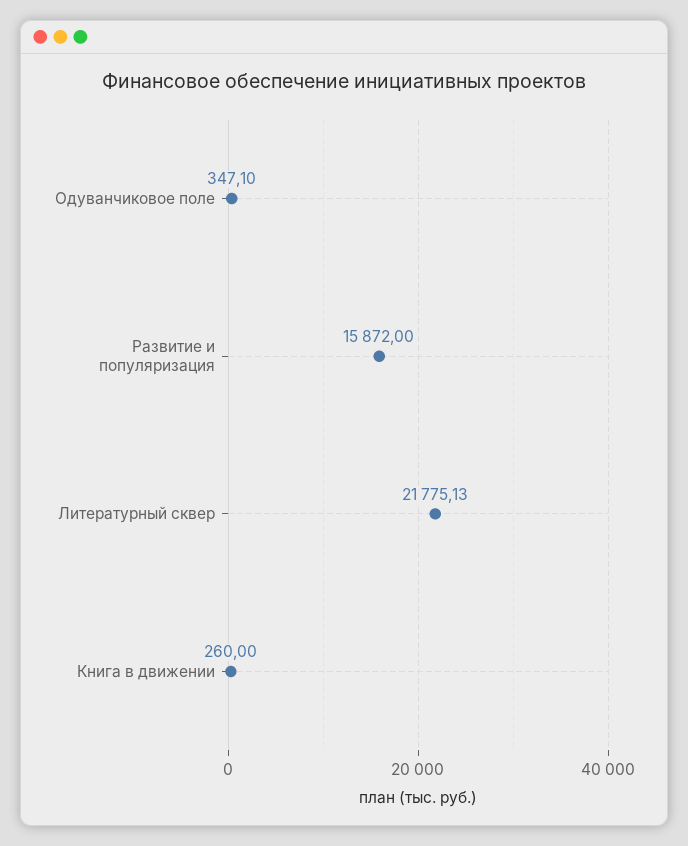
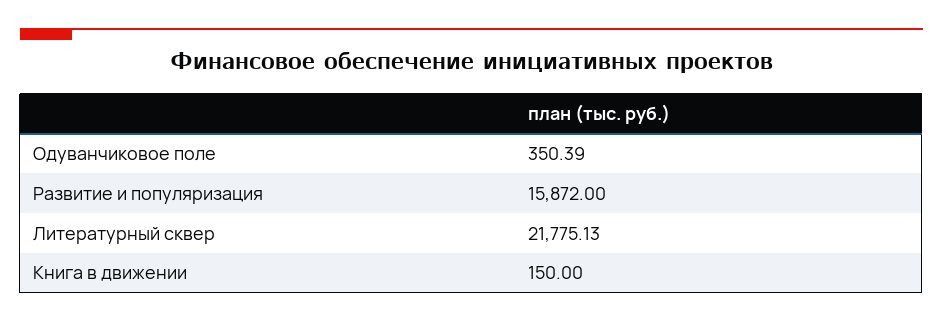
  {
-   "Одуванчиковое поле": 347.1,
+   "Одуванчиковое поле": 350.39,
    "Развитие и популяризация": 15872,
    "Литературный сквер": 21775.13,
-   "Книга в движении": 260
+   "Книга в движении": 150
  }

